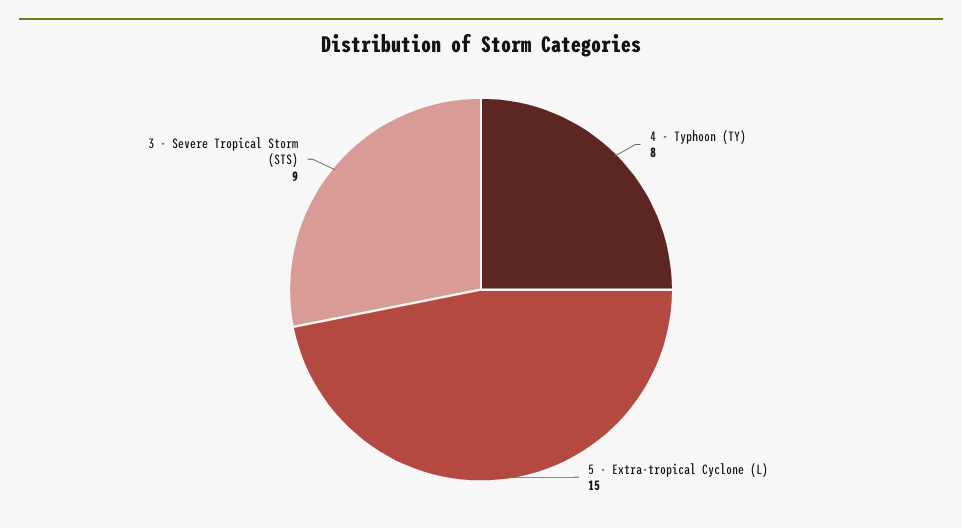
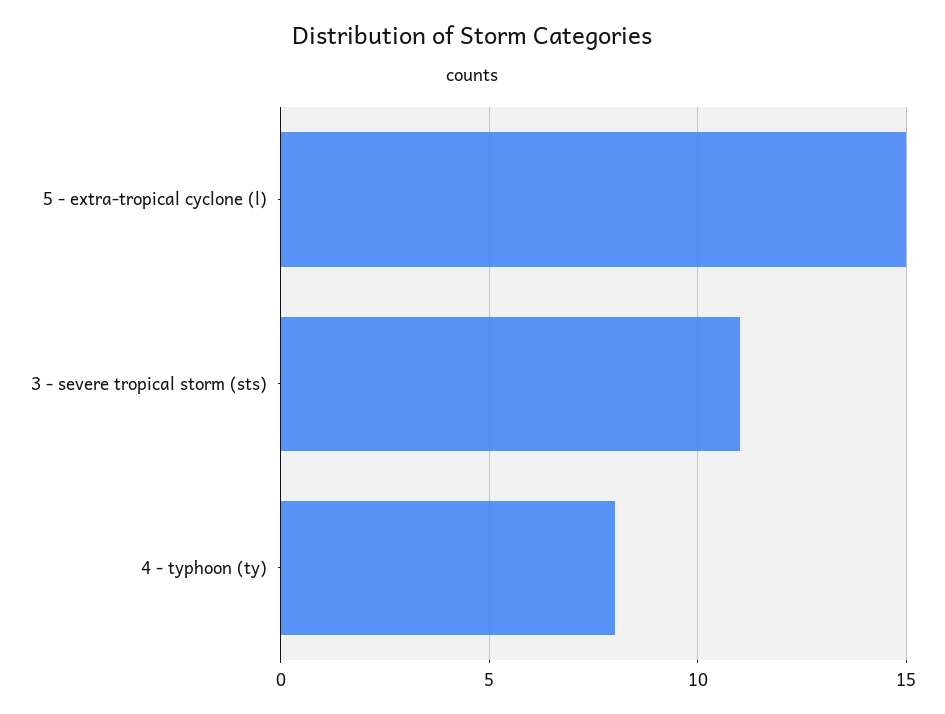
  {
    "4 - Typhoon (TY)": 8,
    "5 - Extra-tropical Cyclone (L)": 15,
-   "3 - Severe Tropical Storm (STS)": 9
+   "3 - Severe Tropical Storm (STS)": 11
  }

